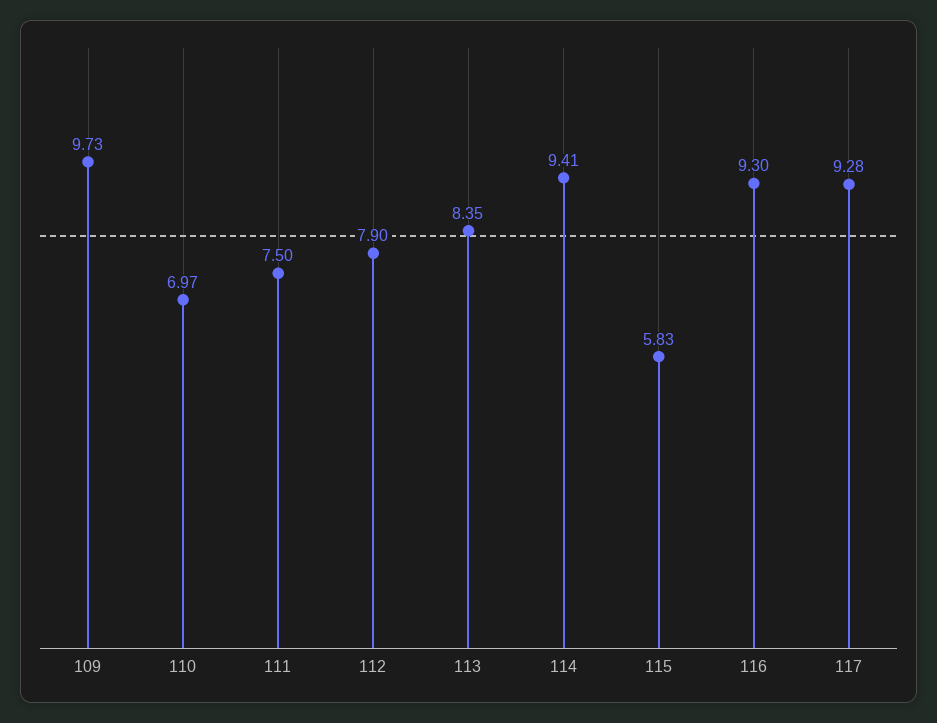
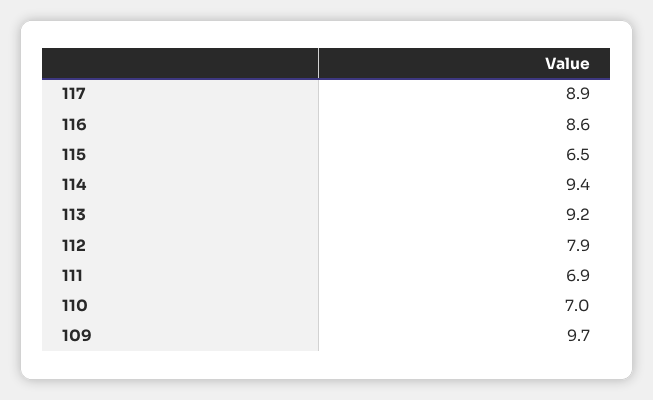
  {
    "109": 9.73,
    "110": 6.97,
-   "111": 7.5,
+   "111": 6.9,
    "112": 7.9,
-   "113": 8.35,
+   "113": 9.2,
    "114": 9.41,
-   "115": 5.83,
+   "115": 6.5,
-   "116": 9.3,
+   "116": 8.6,
-   "117": 9.28
+   "117": 8.9
  }

